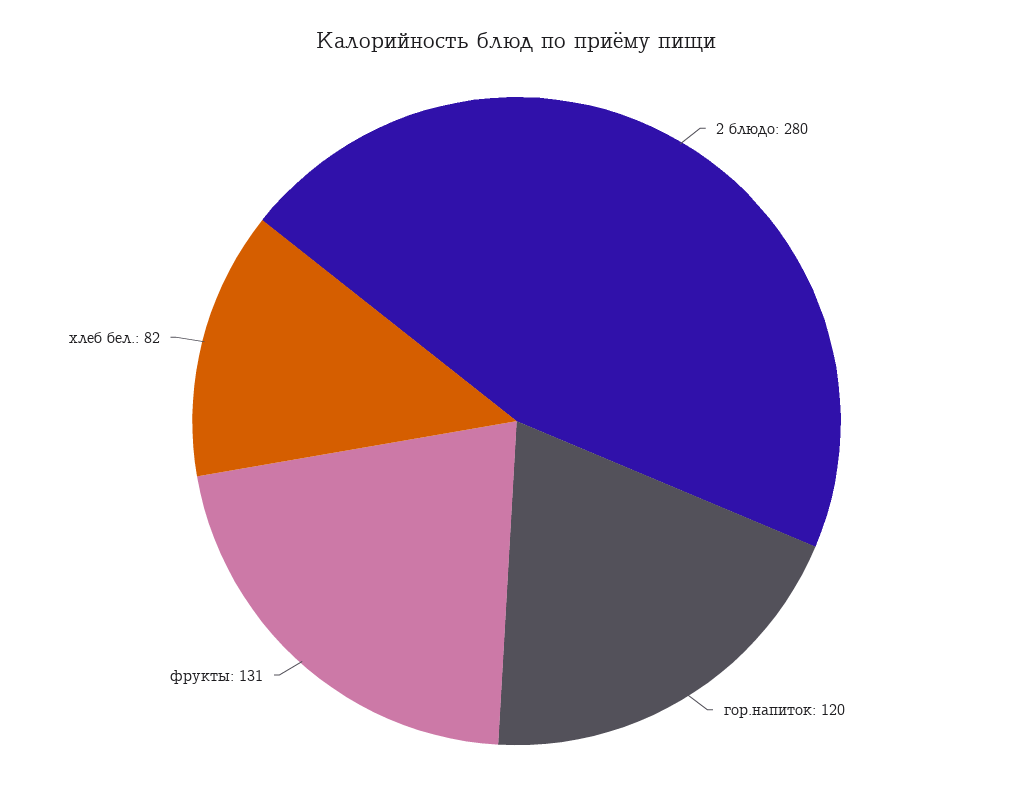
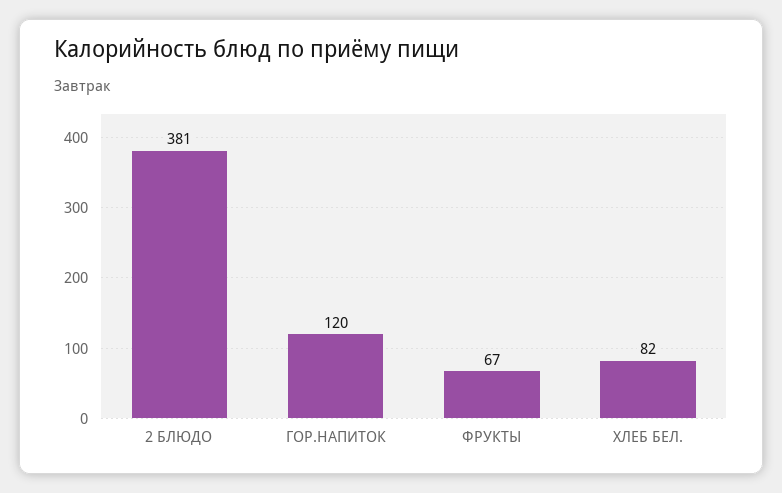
  {
-   "2 блюдо": 280,
+   "2 блюдо": 381,
    "гор.напиток": 120,
-   "фрукты": 131,
+   "фрукты": 67,
    "хлеб бел.": 82
  }

